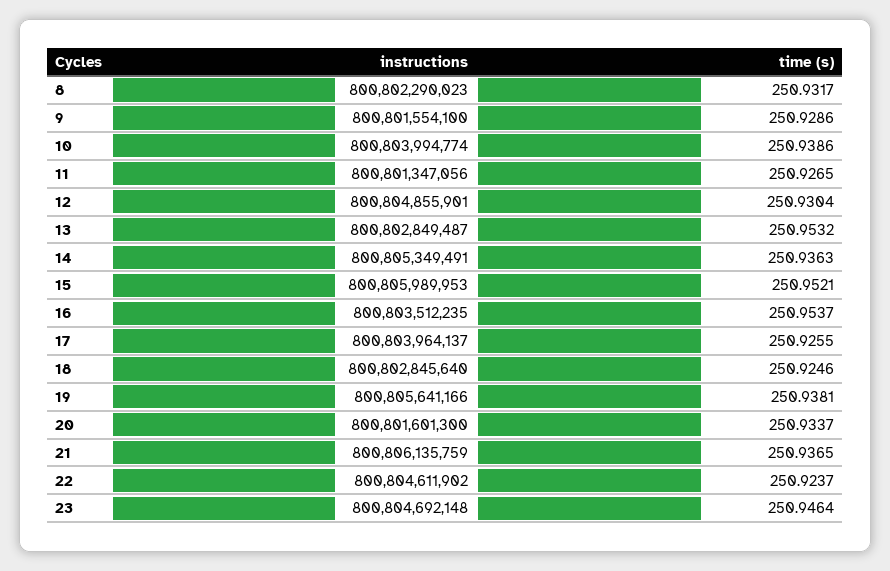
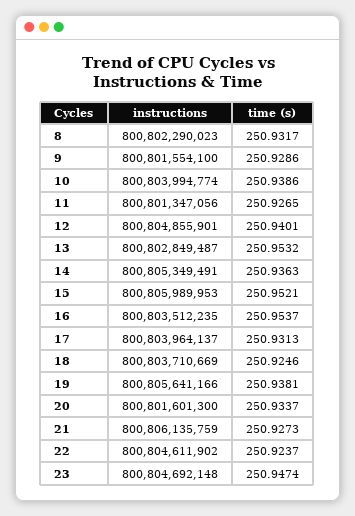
  {
    "instructions": {
      "8": 800802290023,
      "9": 800801554100,
      "10": 800803994774,
      "11": 800801347056,
      "12": 800804855901,
      "13": 800802849487,
      "14": 800805349491,
      "15": 800805989953,
      "16": 800803512235,
      "17": 800803964137,
-     "18": 800802845640,
+     "18": 800803710669,
      "19": 800805641166,
      "20": 800801601300,
      "21": 800806135759,
      "22": 800804611902,
      "23": 800804692148
    },
    "time (s)": {
      "8": 250.9317,
      "9": 250.9286,
      "10": 250.9386,
      "11": 250.9265,
-     "12": 250.9304,
+     "12": 250.9401,
      "13": 250.9532,
      "14": 250.9363,
      "15": 250.9521,
      "16": 250.9537,
-     "17": 250.9255,
+     "17": 250.9313,
      "18": 250.9246,
      "19": 250.9381,
      "20": 250.9337,
-     "21": 250.9365,
+     "21": 250.9273,
      "22": 250.9237,
-     "23": 250.9464
+     "23": 250.9474
    }
  }

